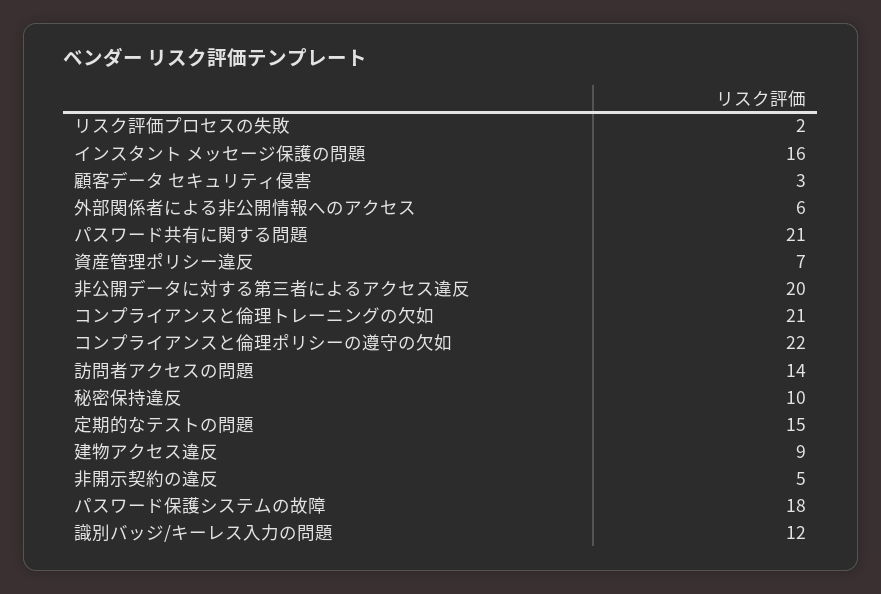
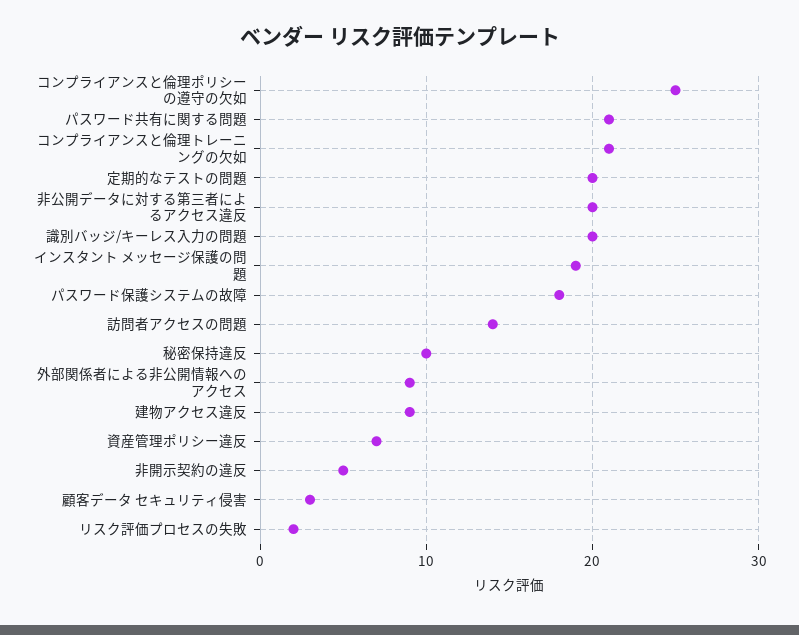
  {
    "リスク評価プロセスの失敗": 2,
-   "インスタント メッセージ保護の問題": 16,
+   "インスタント メッセージ保護の問題": 19,
    "顧客データ セキュリティ侵害": 3,
-   "外部関係者による非公開情報へのアクセス": 6,
+   "外部関係者による非公開情報へのアクセス": 9,
    "パスワード共有に関する問題": 21,
    "資産管理ポリシー違反": 7,
    "非公開データに対する第三者によるアクセス違反": 20,
    "コンプライアンスと倫理トレーニングの欠如": 21,
-   "コンプライアンスと倫理ポリシーの遵守の欠如": 22,
+   "コンプライアンスと倫理ポリシーの遵守の欠如": 25,
    "訪問者アクセスの問題": 14,
    "秘密保持違反": 10,
-   "定期的なテストの問題": 15,
+   "定期的なテストの問題": 20,
    "建物アクセス違反": 9,
    "非開示契約の違反": 5,
    "パスワード保護システムの故障": 18,
-   "識別バッジ/キーレス入力の問題": 12
+   "識別バッジ/キーレス入力の問題": 20
  }

